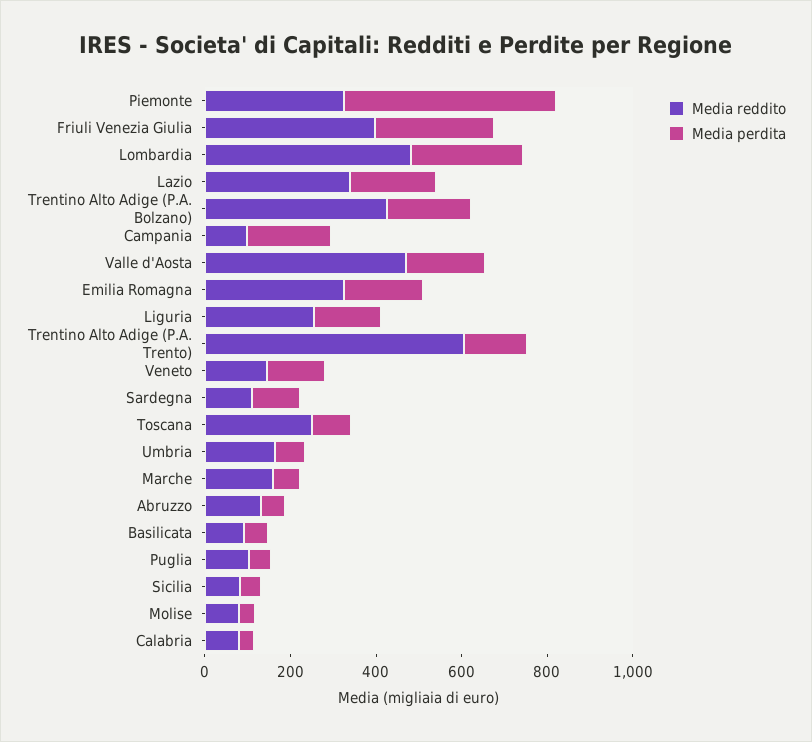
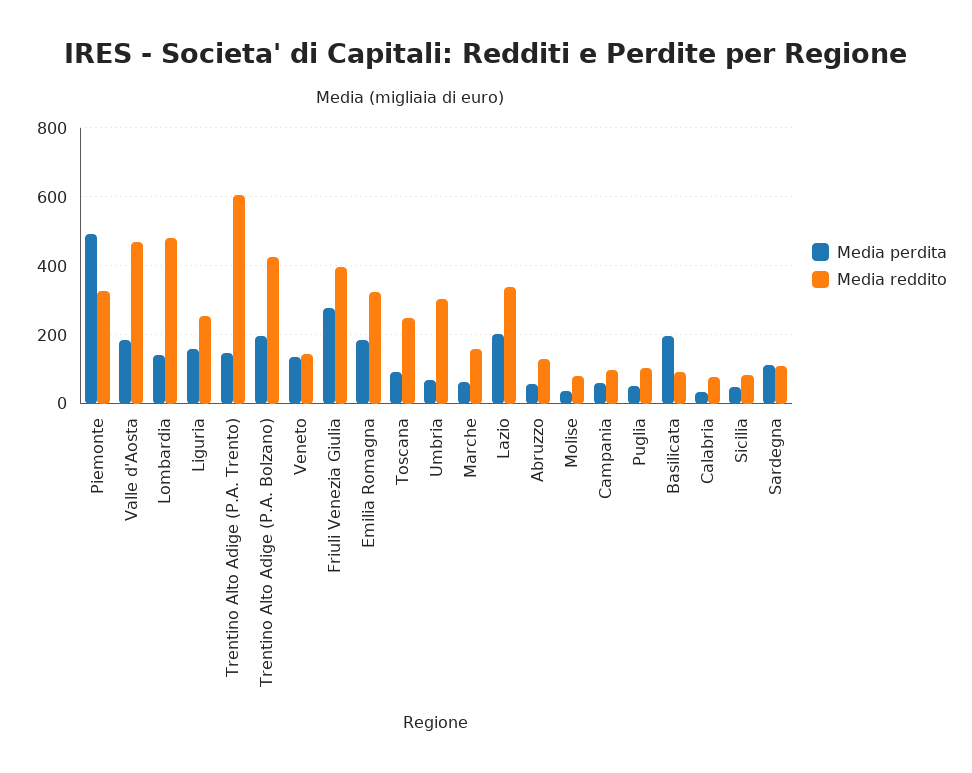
  {
    "Media reddito": {
      "Piemonte": 320,
      "Friuli Venezia Giulia": 400,
      "Lombardia": 480,
      "Lazio": 340,
      "Trentino Alto Adige (P.A. Bolzano)": 420,
      "Campania": 100,
      "Valle d'Aosta": 460,
      "Emilia Romagna": 320,
      "Liguria": 260,
      "Trentino Alto Adige (P.A. Trento)": 600,
      "Veneto": 140,
      "Sardegna": 100,
      "Toscana": 240,
-     "Umbria": 150,
+     "Umbria": 300,
      "Marche": 160,
      "Abruzzo": 140,
      "Basilicata": 100,
      "Puglia": 100,
      "Sicilia": 80,
      "Molise": 80,
      "Calabria": 80
    },
    "Media perdita": {
      "Piemonte": 500,
      "Friuli Venezia Giulia": 280,
-     "Lombardia": 250,
+     "Lombardia": 140,
      "Lazio": 200,
      "Trentino Alto Adige (P.A. Bolzano)": 200,
-     "Campania": 200,
+     "Campania": 60,
      "Valle d'Aosta": 180,
      "Emilia Romagna": 180,
      "Liguria": 160,
      "Trentino Alto Adige (P.A. Trento)": 140,
      "Veneto": 140,
      "Sardegna": 120,
      "Toscana": 100,
      "Umbria": 60,
      "Marche": 60,
      "Abruzzo": 60,
-     "Basilicata": 50,
+     "Basilicata": 200,
      "Puglia": 60,
      "Sicilia": 40,
      "Molise": 40,
      "Calabria": 40
    }
  }

